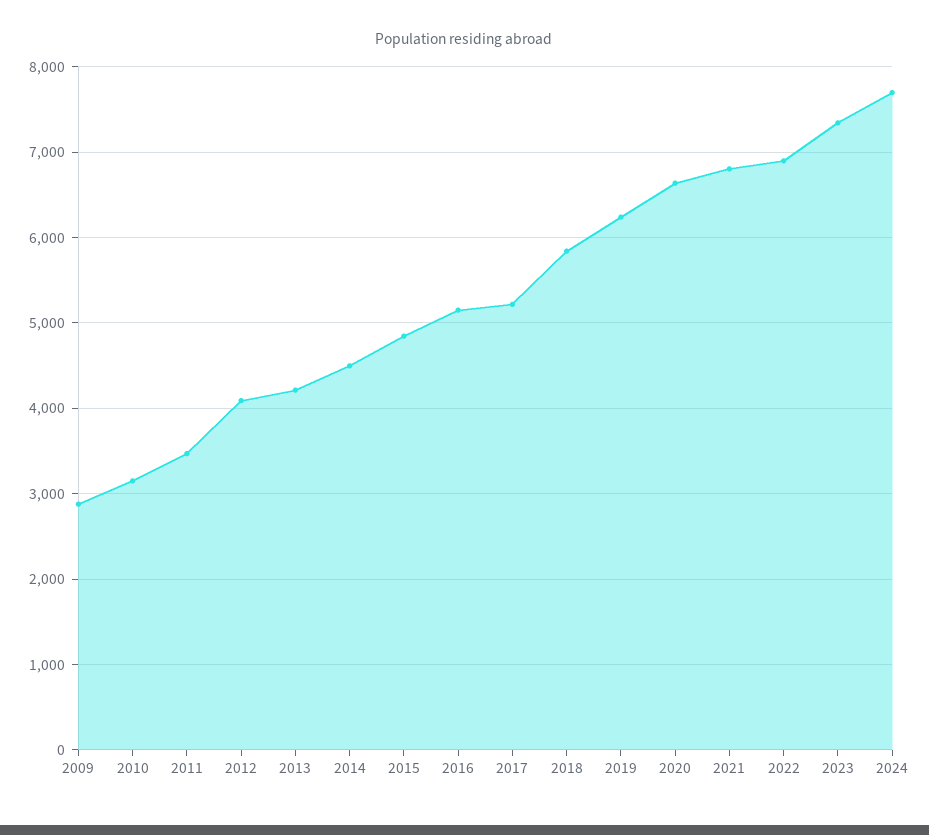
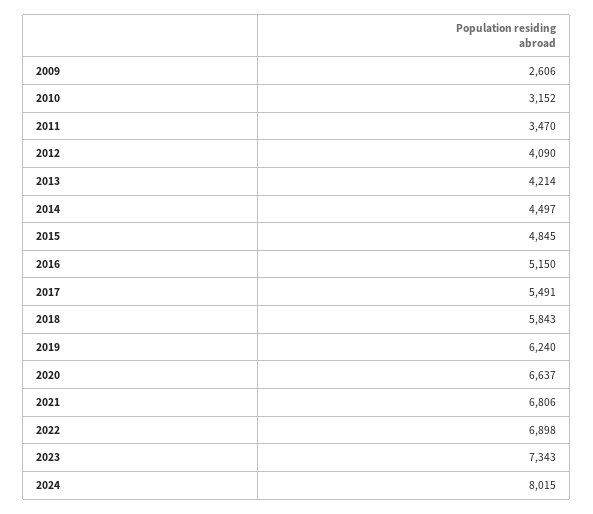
  {
-   "2009": 2900,
+   "2009": 2606,
    "2010": 3152,
    "2011": 3470,
    "2012": 4090,
    "2013": 4214,
    "2014": 4497,
    "2015": 4845,
    "2016": 5150,
-   "2017": 5200,
+   "2017": 5491,
    "2018": 5843,
    "2019": 6240,
    "2020": 6637,
    "2021": 6806,
    "2022": 6898,
    "2023": 7343,
-   "2024": 7700
+   "2024": 8015
  }

